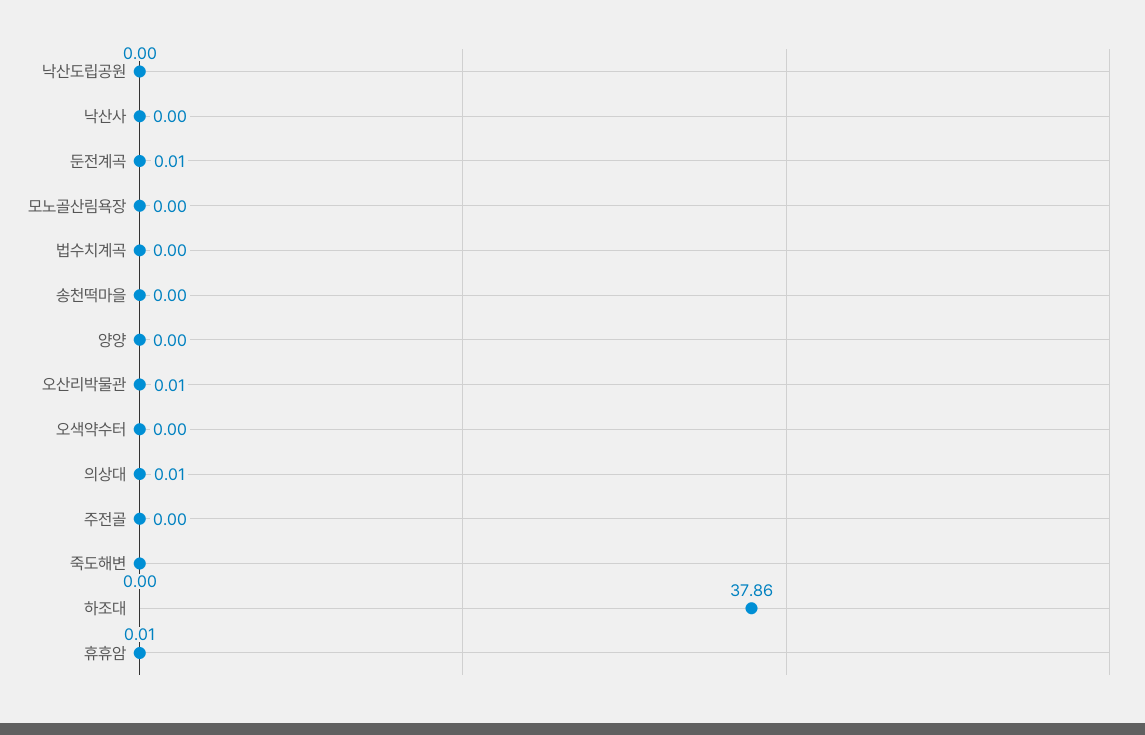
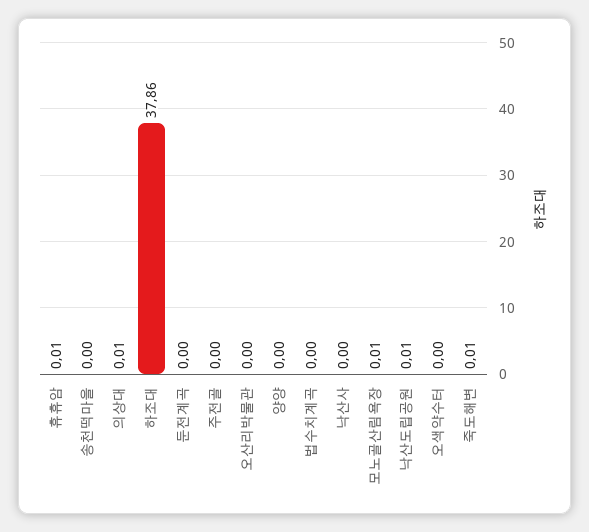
  {
-   "낙산도립공원": 0,
+   "낙산도립공원": 0.01,
    "낙산사": 0,
-   "둔전계곡": 0.01,
+   "둔전계곡": 0,
-   "모노골산림욕장": 0,
+   "모노골산림욕장": 0.01,
    "법수치계곡": 0,
    "송천떡마을": 0,
    "양양": 0,
-   "오산리박물관": 0.01,
+   "오산리박물관": 0,
    "오색약수터": 0,
    "의상대": 0.01,
    "주전골": 0,
-   "죽도해변": 0,
+   "죽도해변": 0.01,
    "하조대": 37.86,
    "휴휴암": 0.01
  }

